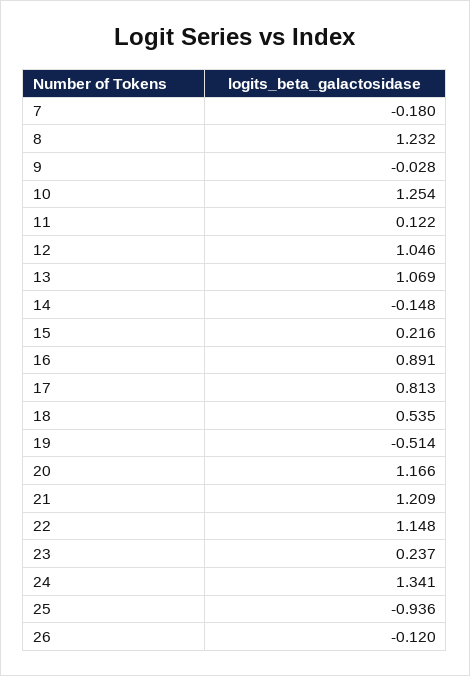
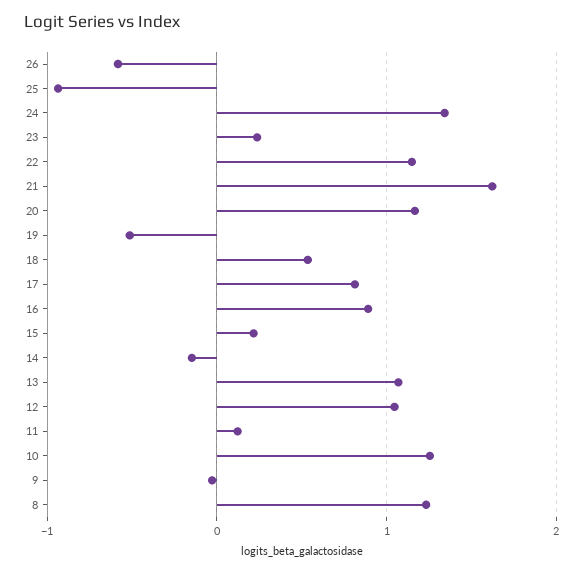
  {
-   "7": -0.18,
    "8": 1.232,
    "9": -0.028,
    "10": 1.254,
    "11": 0.122,
    "12": 1.046,
    "13": 1.069,
    "14": -0.148,
    "15": 0.216,
    "16": 0.891,
    "17": 0.813,
    "18": 0.535,
    "19": -0.514,
    "20": 1.166,
-   "21": 1.209,
+   "21": 1.6,
    "22": 1.148,
    "23": 0.237,
    "24": 1.341,
    "25": -0.936,
-   "26": -0.12
+   "26": -0.6
  }

